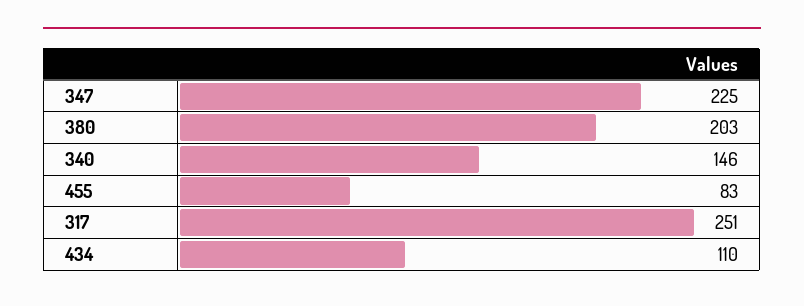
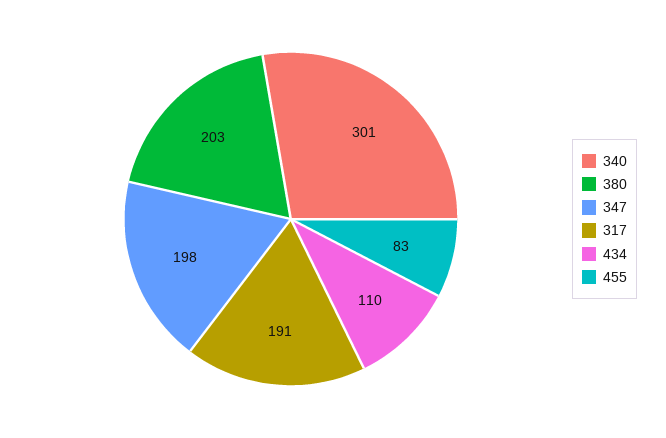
  {
-   "347": 225,
+   "347": 198,
    "380": 203,
-   "340": 146,
+   "340": 301,
    "455": 83,
-   "317": 251,
+   "317": 191,
    "434": 110
  }

